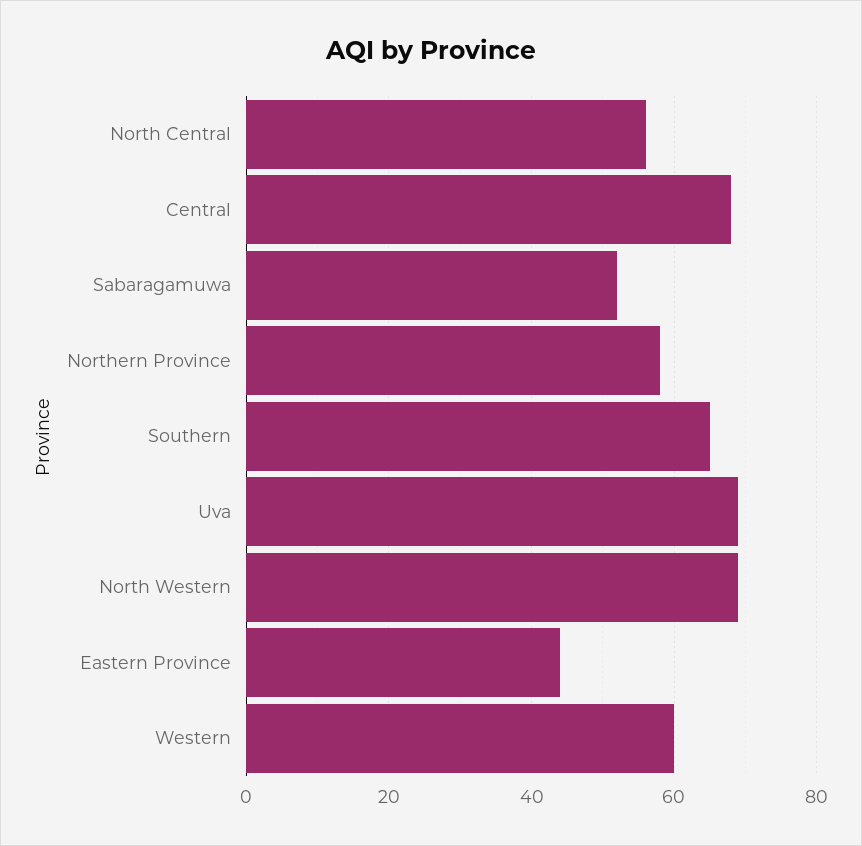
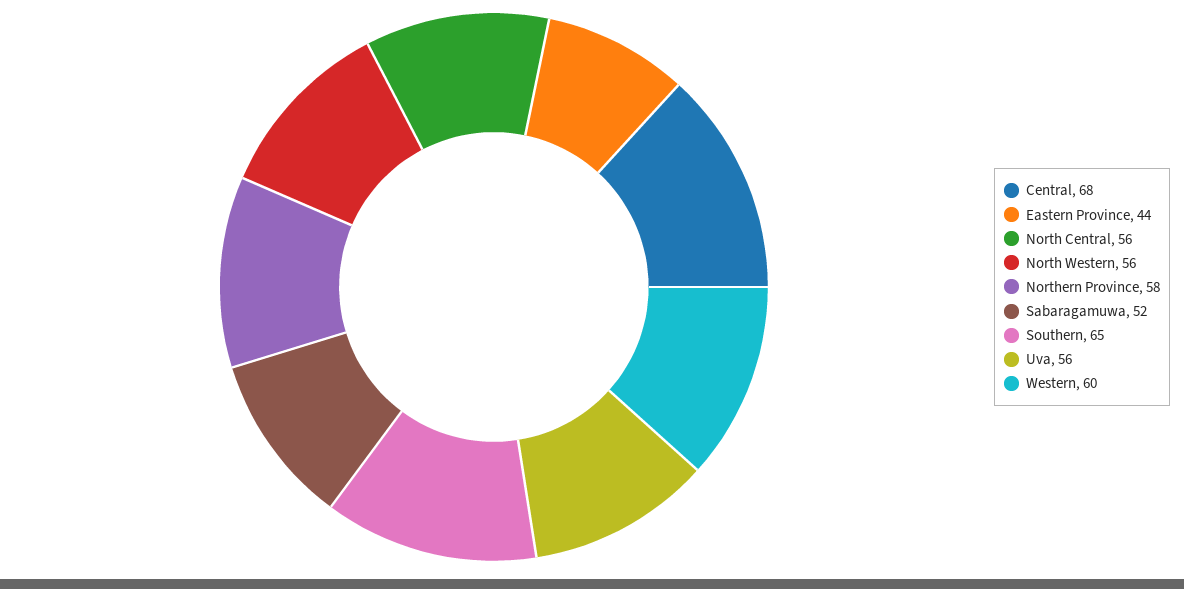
  {
    "North Central": 56,
    "Central": 68,
    "Sabaragamuwa": 52,
    "Northern Province": 58,
    "Southern": 65,
-   "Uva": 70,
+   "Uva": 56,
-   "North Western": 70,
+   "North Western": 56,
    "Eastern Province": 44,
    "Western": 60
  }

